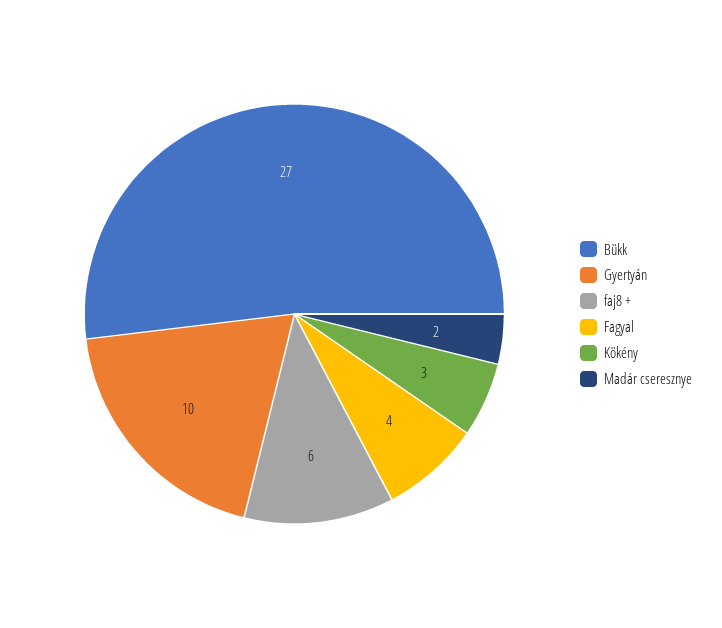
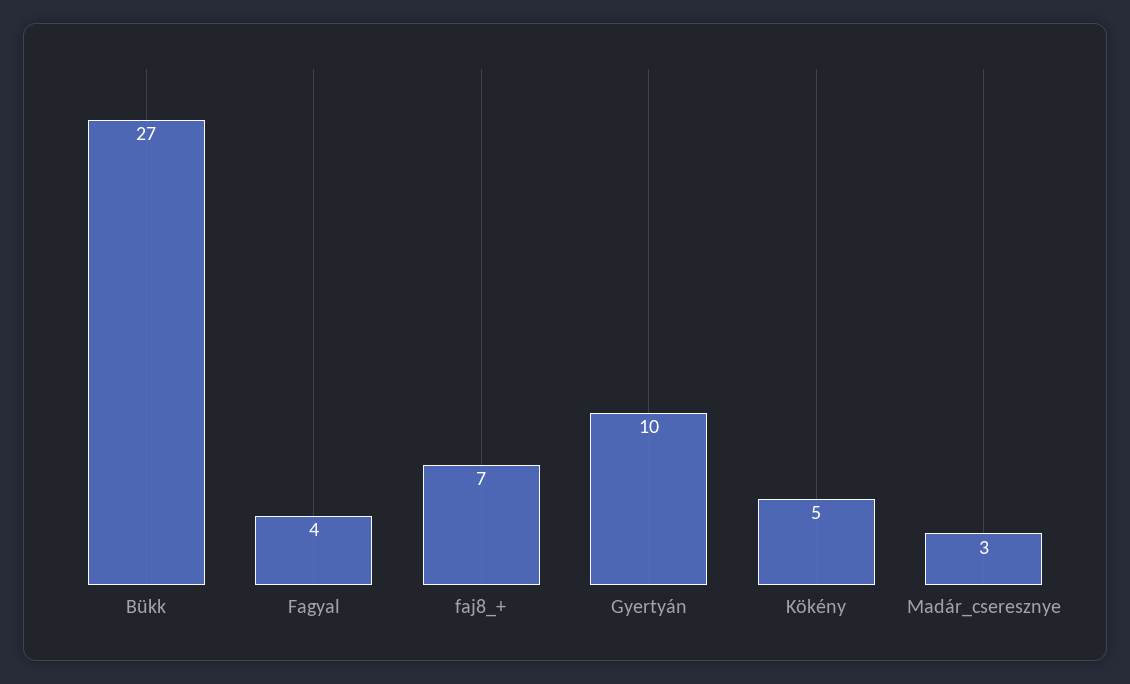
  {
    "Bükk": 27,
    "Gyertyán": 10,
-   "faj8 +": 6,
+   "faj8 +": 7,
    "Fagyal": 4,
-   "Kökény": 3,
+   "Kökény": 5,
-   "Madár cseresznye": 2
+   "Madár cseresznye": 3
  }

